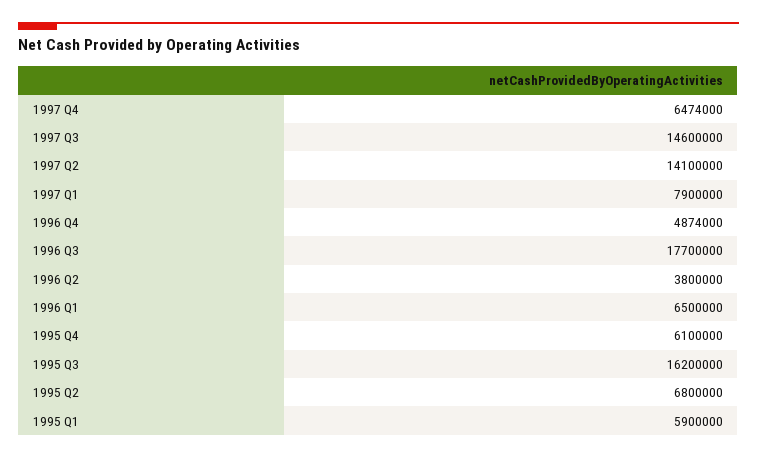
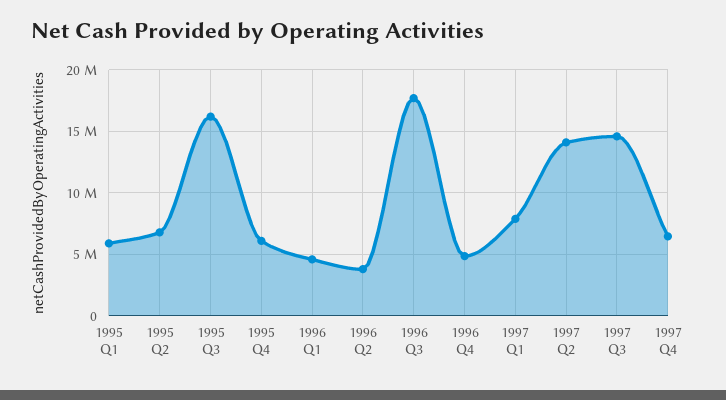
  {
    "1997 Q4": 6474000,
    "1997 Q3": 14600000,
    "1997 Q2": 14100000,
    "1997 Q1": 7900000,
    "1996 Q4": 4874000,
    "1996 Q3": 17700000,
    "1996 Q2": 3800000,
-   "1996 Q1": 6500000,
+   "1996 Q1": 4500000,
    "1995 Q4": 6100000,
    "1995 Q3": 16200000,
    "1995 Q2": 6800000,
    "1995 Q1": 5900000
  }

